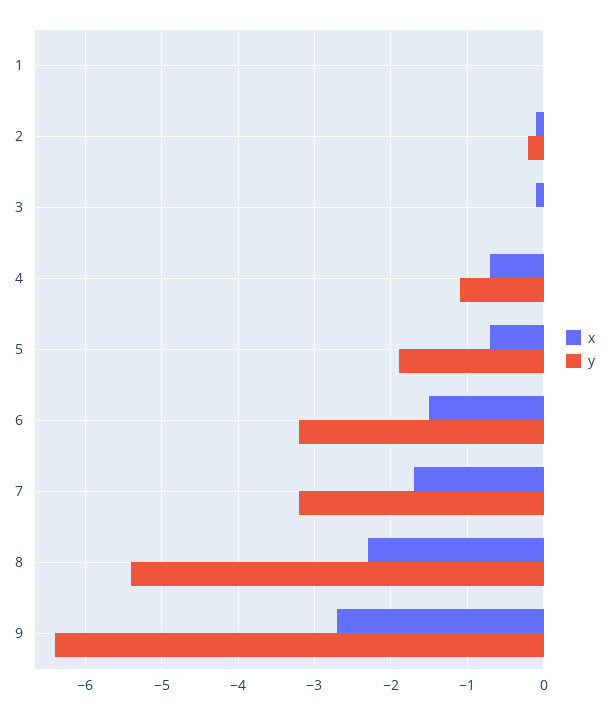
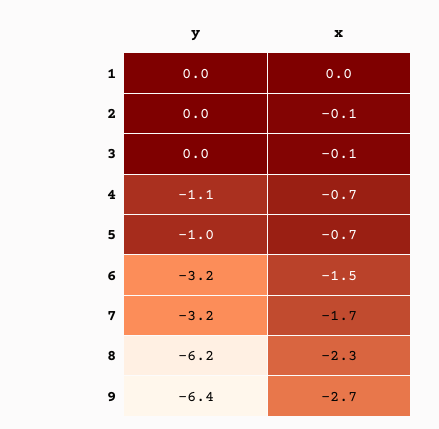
  {
    "x": {
      "1": 0,
      "2": -0.1,
      "3": -0.1,
      "4": -0.7,
      "5": -0.7,
      "6": -1.5,
      "7": -1.7,
      "8": -2.3,
      "9": -2.7
    },
    "y": {
      "1": 0,
-     "2": -0.2,
+     "2": 0,
      "3": 0,
      "4": -1.1,
-     "5": -1.9,
+     "5": -1,
      "6": -3.2,
      "7": -3.2,
-     "8": -5.4,
+     "8": -6.2,
      "9": -6.4
    }
  }

